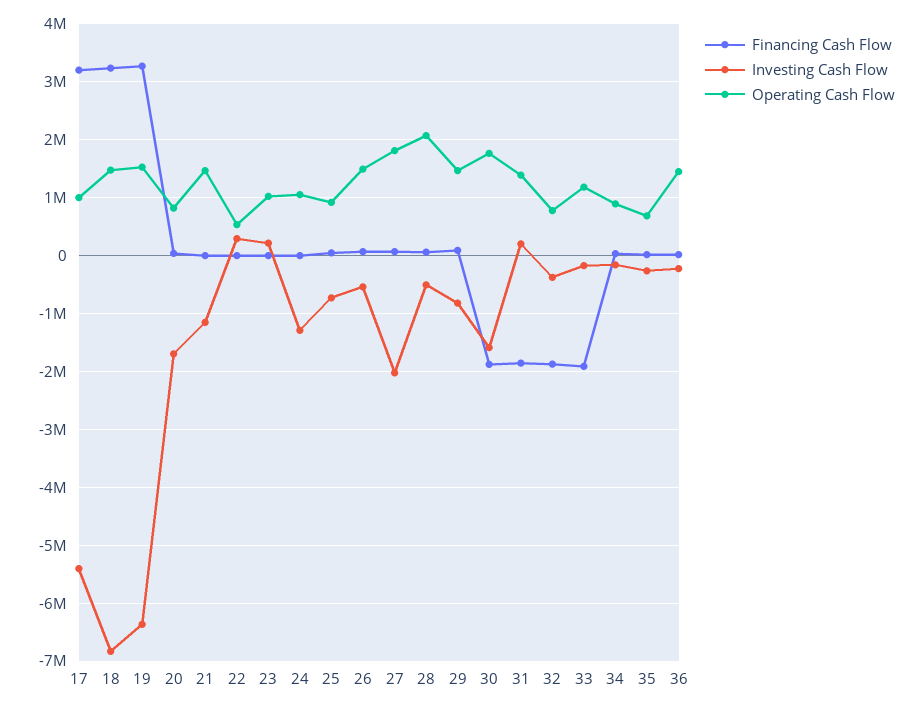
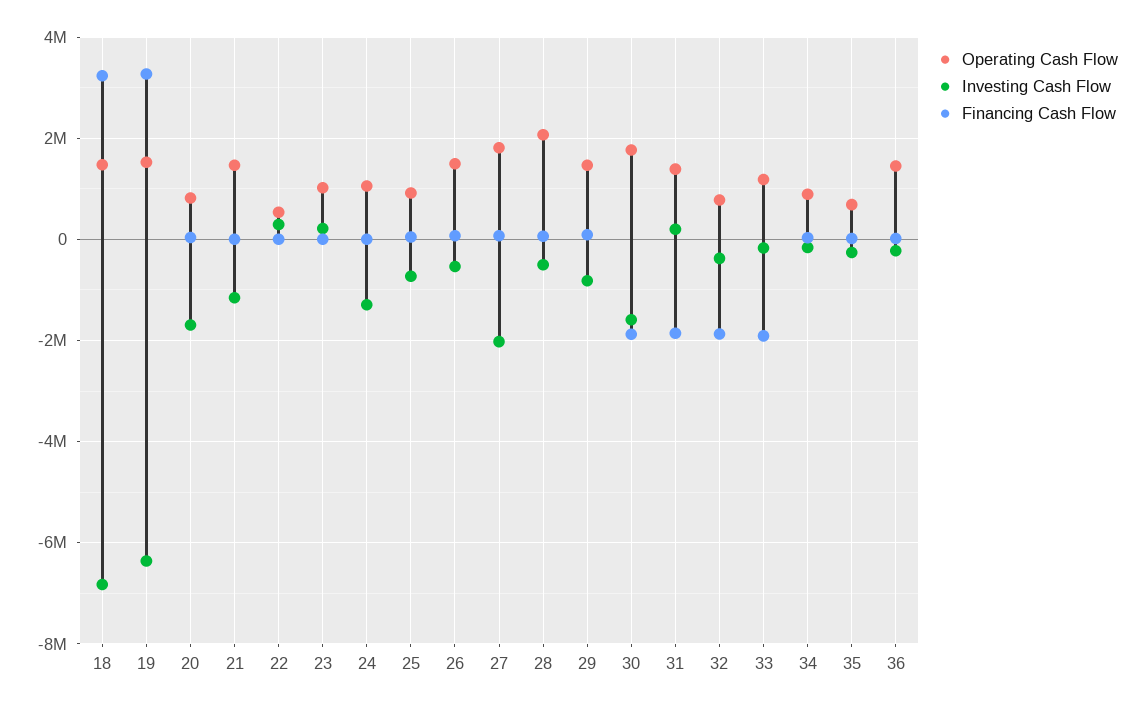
  {
    "Financing Cash Flow": {
-     "17": 3200000,
      "18": 3200000,
      "19": 3200000,
      "20": 0,
      "21": 0,
      "22": 0,
      "23": 0,
      "24": 0,
      "25": 0,
      "26": 0,
      "27": 0,
      "28": 0,
      "29": 0,
      "30": -1800000,
      "31": -1800000,
      "32": -1800000,
      "33": -2000000,
      "34": 0,
      "35": 0,
      "36": 0
    },
    "Investing Cash Flow": {
-     "17": -5400000,
      "18": -6800000,
      "19": -6400000,
      "20": -1600000,
      "21": -1200000,
      "22": 200000,
      "23": 200000,
      "24": -1200000,
      "25": -800000,
      "26": -600000,
      "27": -2000000,
      "28": -600000,
      "29": -800000,
      "30": -1600000,
      "31": 200000,
      "32": -400000,
      "33": -200000,
      "34": -200000,
      "35": -200000,
      "36": -200000
    },
    "Operating Cash Flow": {
-     "17": 1000000,
      "18": 1400000,
      "19": 1600000,
      "20": 800000,
      "21": 1400000,
      "22": 600000,
      "23": 1000000,
      "24": 1000000,
      "25": 1000000,
      "26": 1400000,
      "27": 1800000,
      "28": 2000000,
      "29": 1400000,
      "30": 1800000,
      "31": 1400000,
      "32": 800000,
      "33": 1200000,
      "34": 800000,
      "35": 600000,
      "36": 1400000
    }
  }

